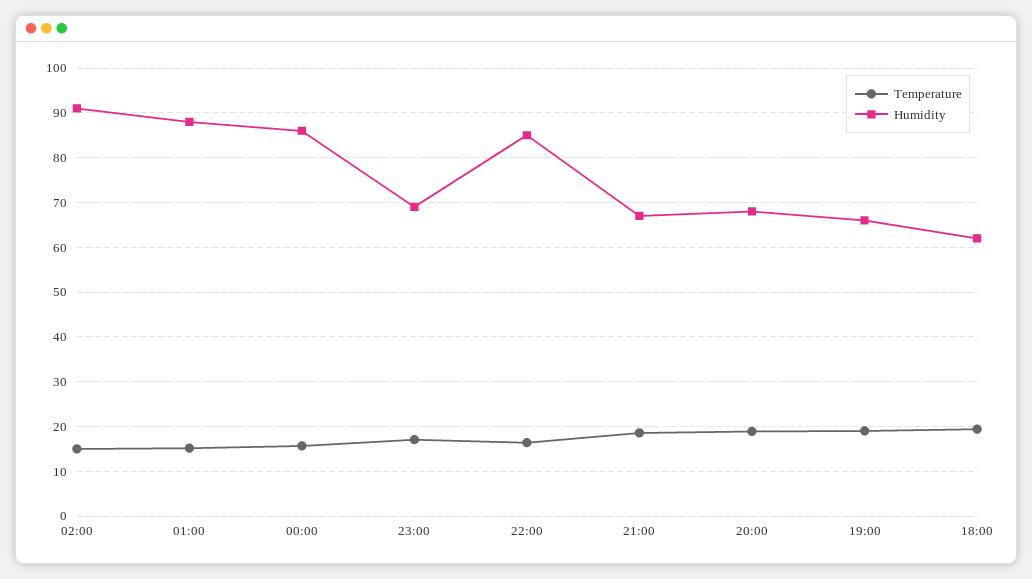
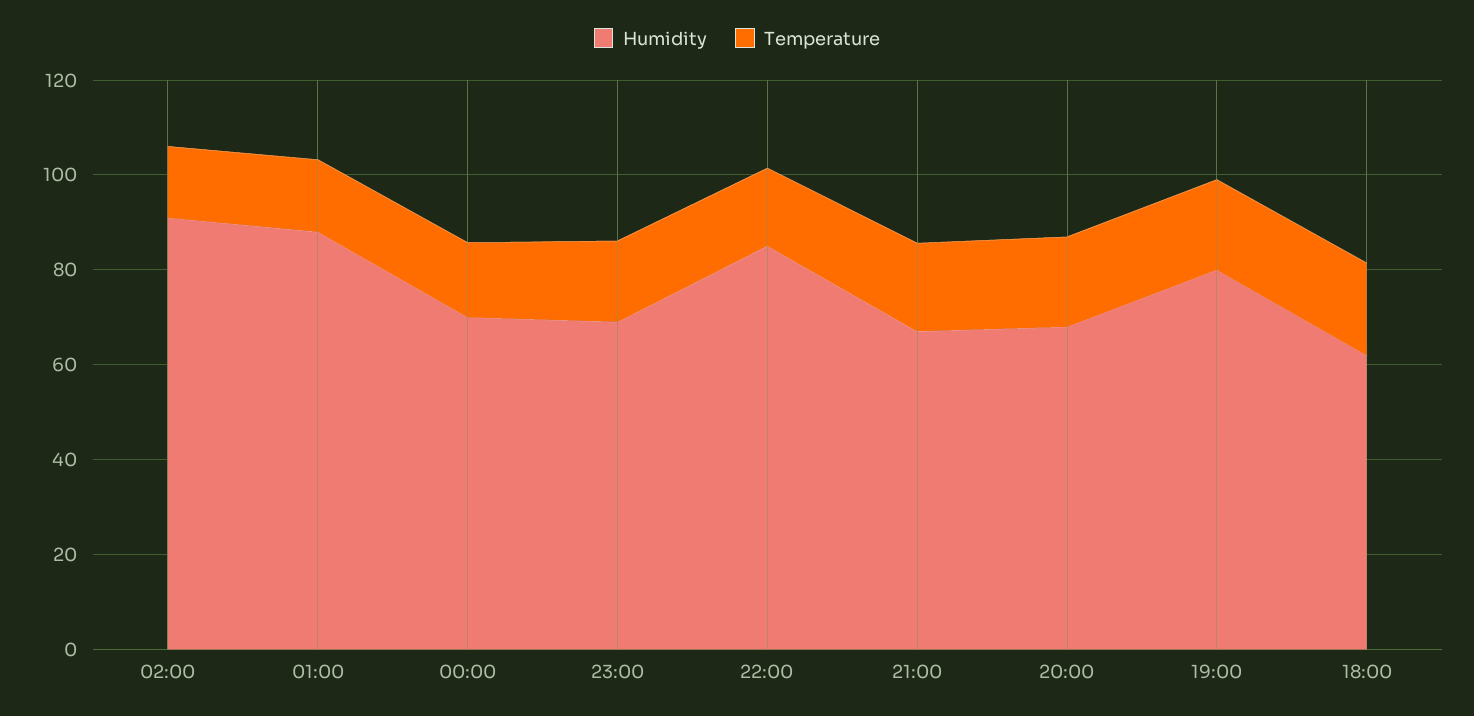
  {
    "Temperature": {
      "02:00": 16,
      "01:00": 16,
      "00:00": 16,
      "23:00": 18,
      "22:00": 16,
      "21:00": 18,
      "20:00": 18,
      "19:00": 20,
      "18:00": 20
    },
    "Humidity": {
      "02:00": 92,
      "01:00": 88,
-     "00:00": 86,
+     "00:00": 70,
      "23:00": 70,
      "22:00": 86,
      "21:00": 68,
      "20:00": 68,
-     "19:00": 66,
+     "19:00": 80,
      "18:00": 62
    }
  }

